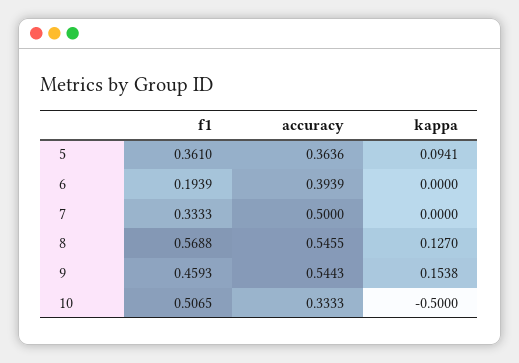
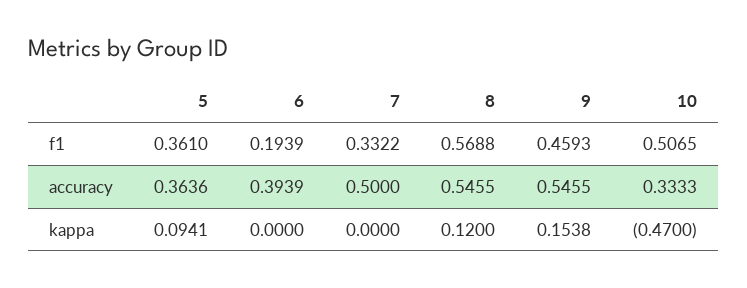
  {
    "f1": {
      "5": 0.361,
      "6": 0.1939,
-     "7": 0.3333,
+     "7": 0.3322,
      "8": 0.5688,
      "9": 0.4593,
      "10": 0.5065
    },
    "accuracy": {
      "5": 0.3636,
      "6": 0.3939,
      "7": 0.5,
      "8": 0.5455,
-     "9": 0.5443,
+     "9": 0.5455,
      "10": 0.3333
    },
    "kappa": {
      "5": 0.0941,
      "6": 0,
      "7": 0,
-     "8": 0.127,
+     "8": 0.12,
      "9": 0.1538,
-     "10": -0.5
+     "10": -0.47
    }
  }

